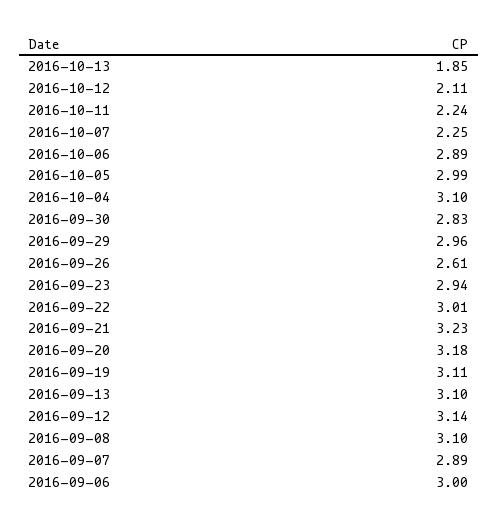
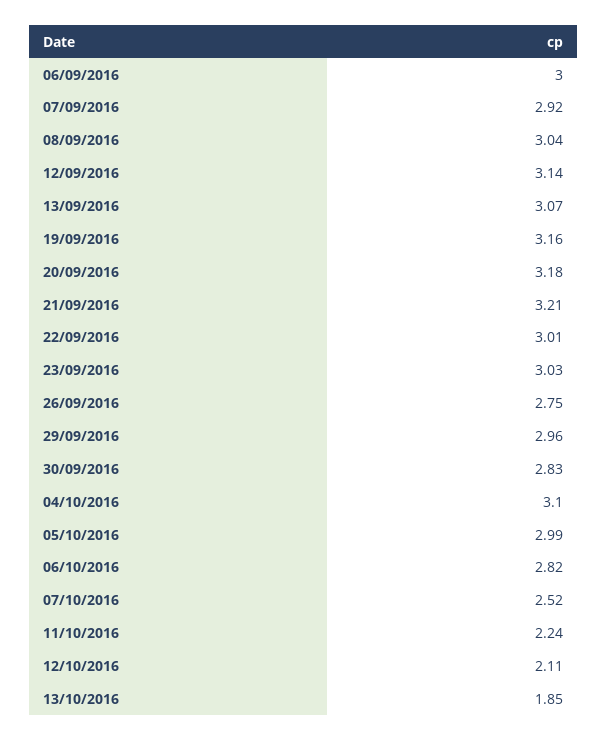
  {
    "2016-10-13": 1.85,
    "2016-10-12": 2.11,
    "2016-10-11": 2.24,
-   "2016-10-07": 2.25,
+   "2016-10-07": 2.52,
-   "2016-10-06": 2.89,
+   "2016-10-06": 2.82,
    "2016-10-05": 2.99,
    "2016-10-04": 3.1,
    "2016-09-30": 2.83,
    "2016-09-29": 2.96,
-   "2016-09-26": 2.61,
+   "2016-09-26": 2.75,
-   "2016-09-23": 2.94,
+   "2016-09-23": 3.03,
    "2016-09-22": 3.01,
-   "2016-09-21": 3.23,
+   "2016-09-21": 3.21,
    "2016-09-20": 3.18,
-   "2016-09-19": 3.11,
+   "2016-09-19": 3.16,
-   "2016-09-13": 3.1,
+   "2016-09-13": 3.07,
    "2016-09-12": 3.14,
-   "2016-09-08": 3.1,
+   "2016-09-08": 3.04,
-   "2016-09-07": 2.89,
+   "2016-09-07": 2.92,
    "2016-09-06": 3
  }

